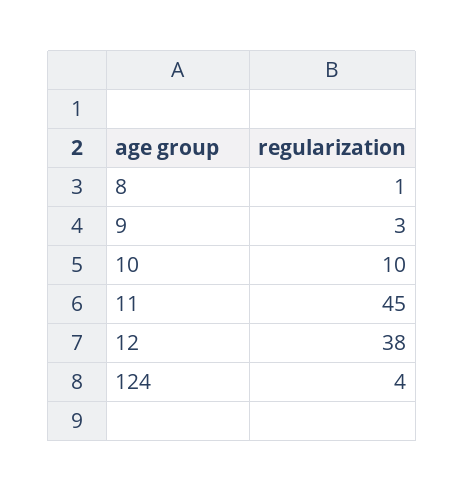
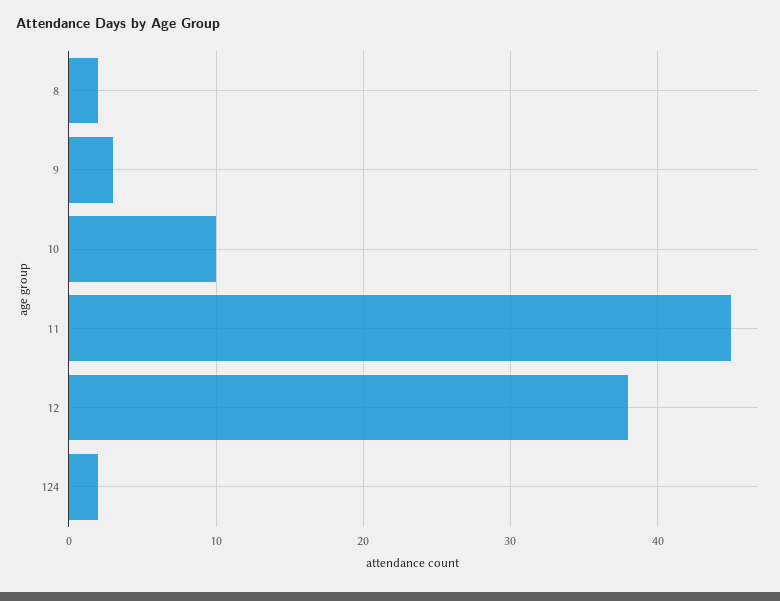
  {
-   "8": 1,
+   "8": 2,
    "9": 3,
    "10": 10,
    "11": 45,
    "12": 38,
-   "124": 4
+   "124": 2
  }

